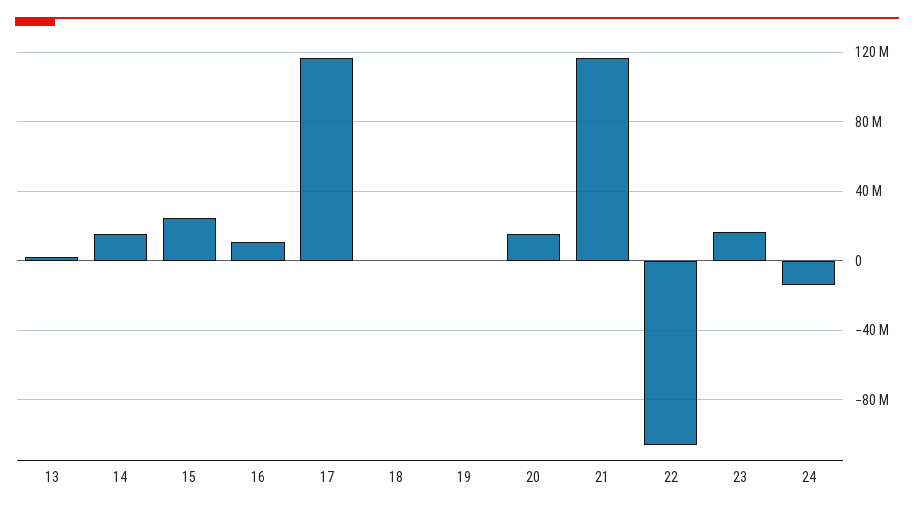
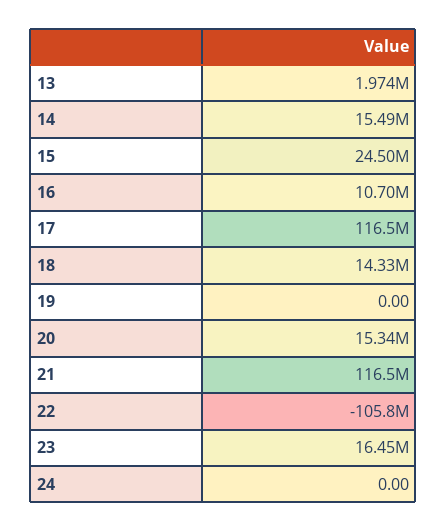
  {
    "13": 1974000,
    "14": 15490000,
    "15": 24500000,
    "16": 10700000,
    "17": 116500000,
-   "18": 0,
+   "18": 14330000,
    "19": 0,
    "20": 15340000,
    "21": 116500000,
    "22": -105800000,
    "23": 16450000,
-   "24": -15000000
+   "24": 0
  }

